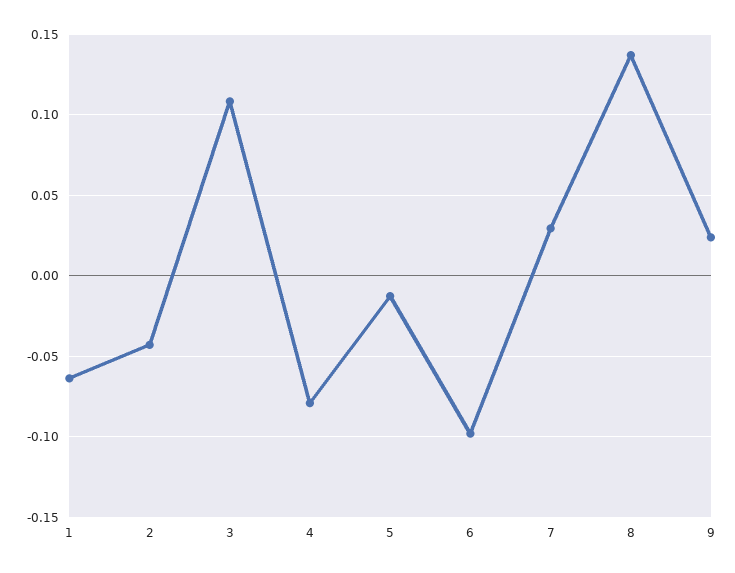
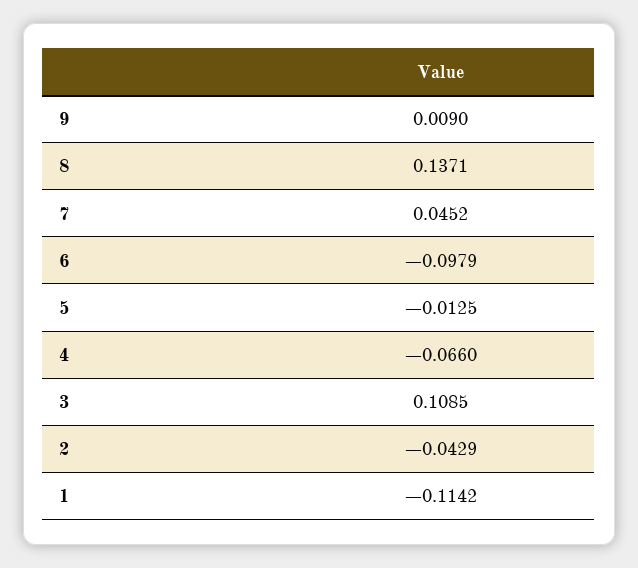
  {
-   "1": -0.065,
+   "1": -0.1142,
    "2": -0.0429,
    "3": 0.1085,
-   "4": -0.08,
+   "4": -0.066,
    "5": -0.0125,
    "6": -0.0979,
-   "7": 0.03,
+   "7": 0.0452,
    "8": 0.1371,
-   "9": 0.025
+   "9": 0.009
  }

